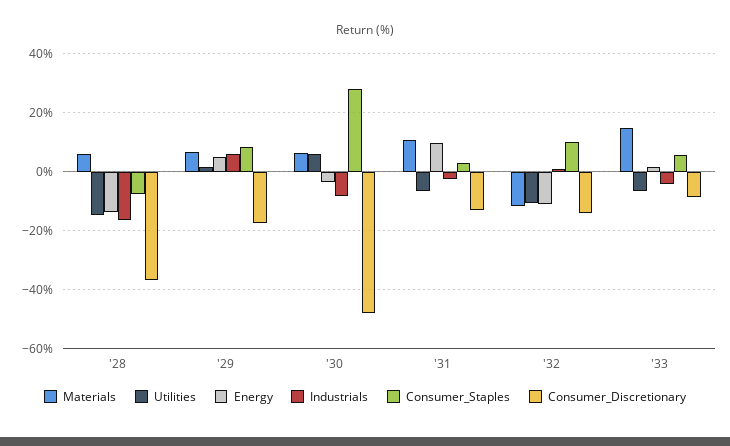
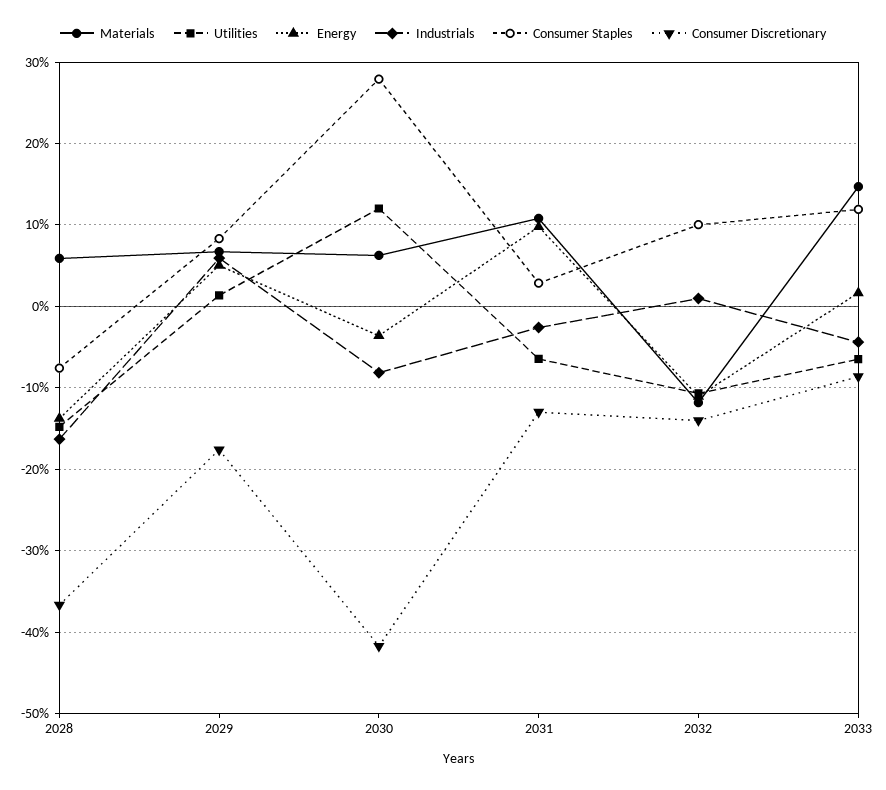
  {
    "Materials": {
      "'28": 6,
      "'29": 7,
      "'30": 6,
      "'31": 11,
      "'32": -12,
      "'33": 15
    },
    "Utilities": {
      "'28": -15,
      "'29": 1,
-     "'30": 5,
+     "'30": 12,
      "'31": -6,
      "'32": -11,
      "'33": -6
    },
    "Energy": {
      "'28": -14,
      "'29": 5,
      "'30": -4,
      "'31": 10,
      "'32": -11,
      "'33": 2
    },
    "Industrials": {
      "'28": -16,
      "'29": 6,
      "'30": -8,
      "'31": -3,
      "'32": 1,
      "'33": -4
    },
    "Consumer_Staples": {
      "'28": -8,
      "'29": 8,
      "'30": 28,
      "'31": 3,
      "'32": 10,
-     "'33": 5
+     "'33": 12
    },
    "Consumer_Discretionary": {
      "'28": -37,
      "'29": -18,
-     "'30": -47.5,
+     "'30": -42,
      "'31": -13,
      "'32": -14,
      "'33": -9
    }
  }

